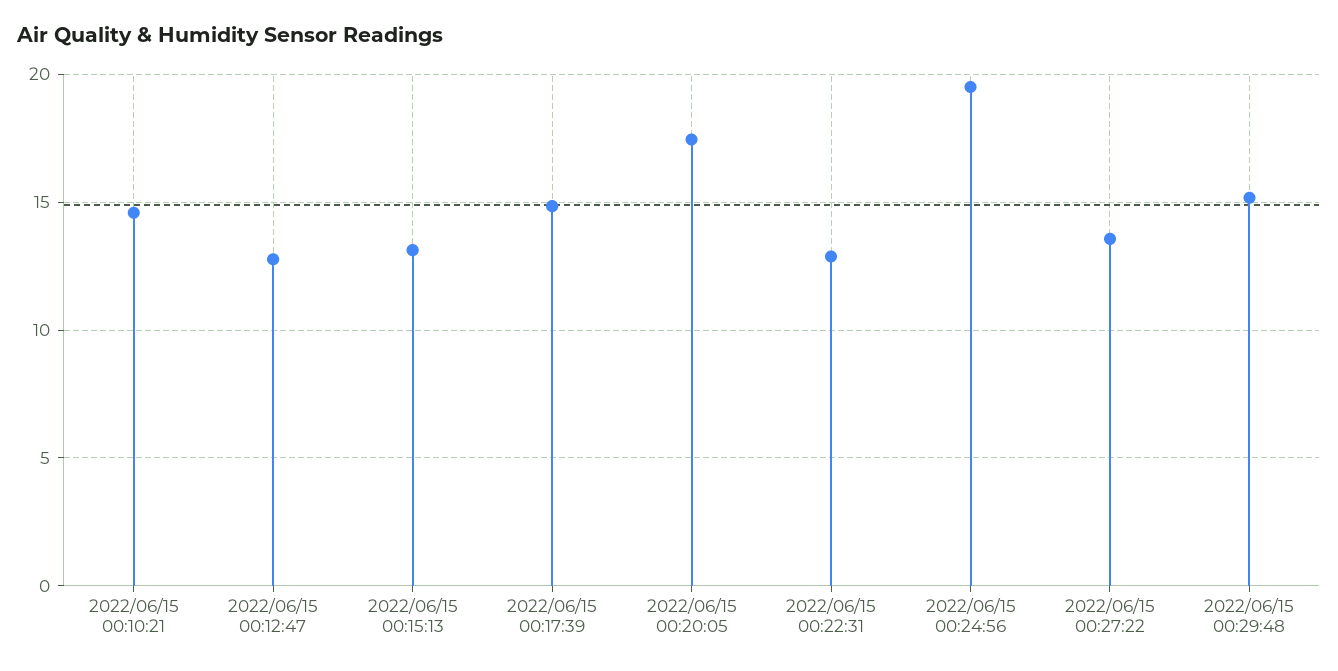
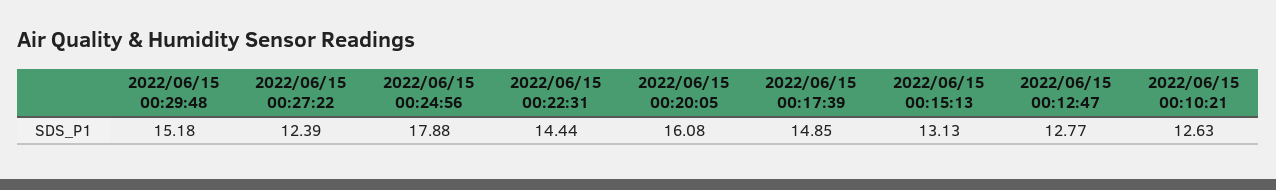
  {
-   "2022/06/15 00:10:21": 14.5,
+   "2022/06/15 00:10:21": 12.63,
    "2022/06/15 00:12:47": 12.77,
    "2022/06/15 00:15:13": 13.13,
    "2022/06/15 00:17:39": 14.85,
-   "2022/06/15 00:20:05": 17.5,
+   "2022/06/15 00:20:05": 16.08,
-   "2022/06/15 00:22:31": 13,
+   "2022/06/15 00:22:31": 14.44,
-   "2022/06/15 00:24:56": 19.5,
+   "2022/06/15 00:24:56": 17.88,
-   "2022/06/15 00:27:22": 13.5,
+   "2022/06/15 00:27:22": 12.39,
    "2022/06/15 00:29:48": 15.18
  }

